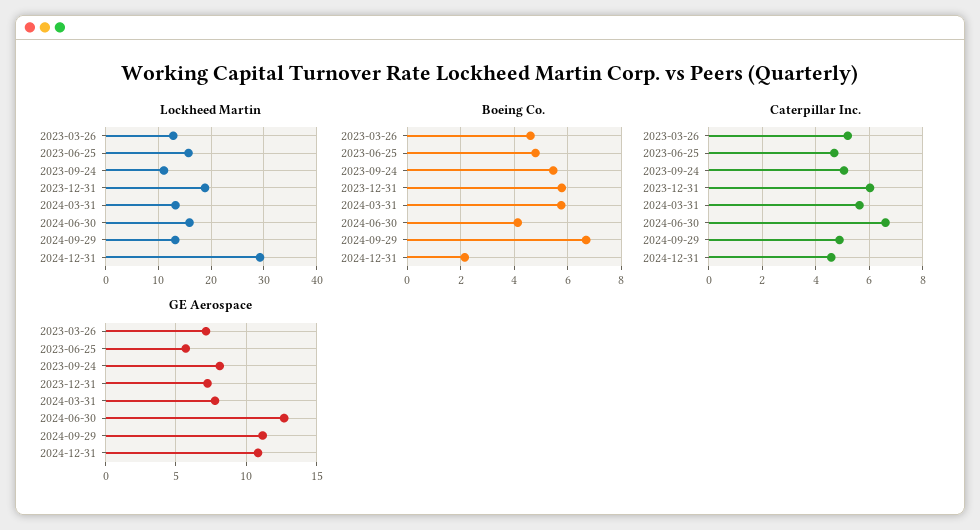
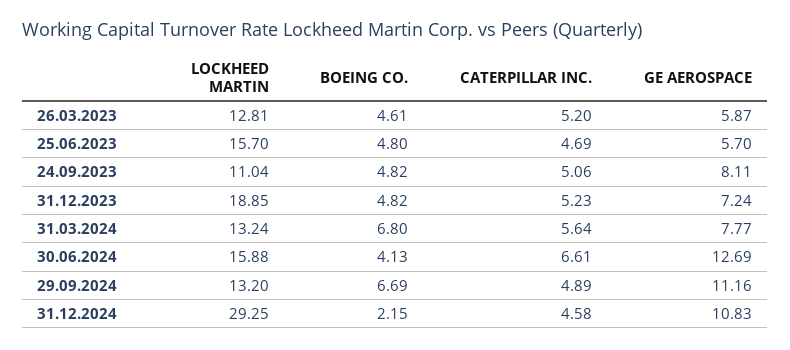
  {
    "Lockheed Martin": {
      "2023-03-26": 12.81,
      "2023-06-25": 15.7,
      "2023-09-24": 11.04,
      "2023-12-31": 18.85,
      "2024-03-31": 13.24,
      "2024-06-30": 15.88,
      "2024-09-29": 13.2,
      "2024-12-31": 29.25
    },
    "Boeing Co.": {
      "2023-03-26": 4.61,
      "2023-06-25": 4.8,
-     "2023-09-24": 5.5,
+     "2023-09-24": 4.82,
-     "2023-12-31": 5.75,
+     "2023-12-31": 4.82,
-     "2024-03-31": 5.75,
+     "2024-03-31": 6.8,
      "2024-06-30": 4.13,
      "2024-09-29": 6.69,
      "2024-12-31": 2.15
    },
    "Caterpillar Inc.": {
      "2023-03-26": 5.2,
      "2023-06-25": 4.69,
      "2023-09-24": 5.06,
-     "2023-12-31": 6,
+     "2023-12-31": 5.23,
      "2024-03-31": 5.64,
      "2024-06-30": 6.61,
      "2024-09-29": 4.89,
      "2024-12-31": 4.58
    },
    "GE Aerospace": {
-     "2023-03-26": 7,
+     "2023-03-26": 5.87,
      "2023-06-25": 5.7,
      "2023-09-24": 8.11,
      "2023-12-31": 7.24,
      "2024-03-31": 7.77,
      "2024-06-30": 12.69,
      "2024-09-29": 11.16,
      "2024-12-31": 10.83
    }
  }

